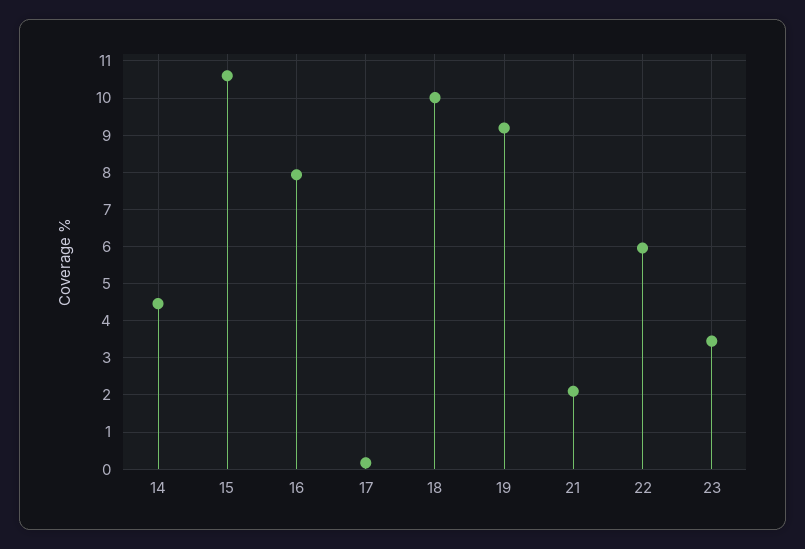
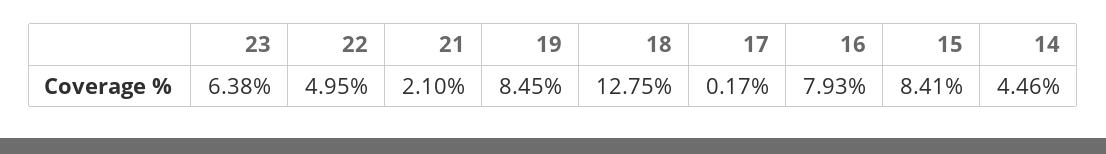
  {
    "14": 4.46,
-   "15": 10.6,
+   "15": 8.41,
    "16": 7.93,
    "17": 0.17,
-   "18": 10,
+   "18": 12.75,
-   "19": 9.2,
+   "19": 8.45,
    "21": 2.1,
-   "22": 6,
+   "22": 4.95,
-   "23": 3.4
+   "23": 6.38
  }

